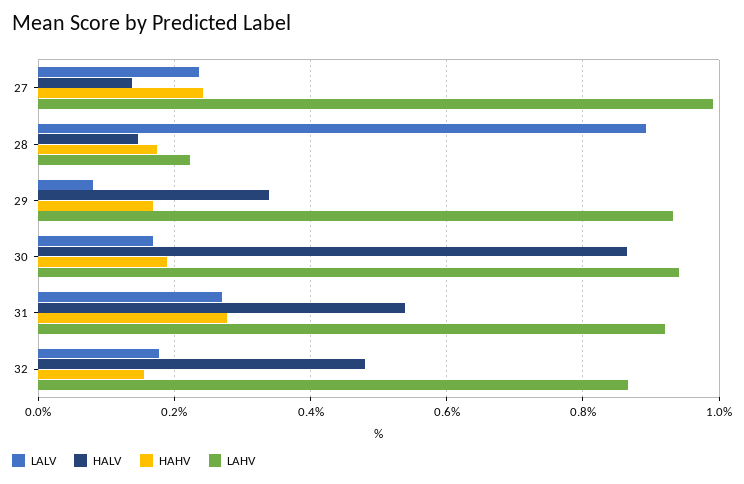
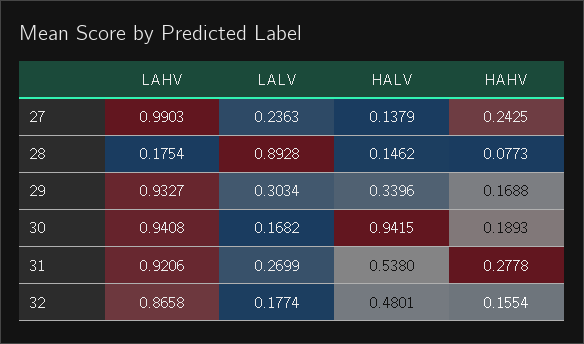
  {
    "LALV": {
      "27": 0.2363,
      "28": 0.8928,
-     "29": 0.08,
+     "29": 0.3034,
      "30": 0.1682,
      "31": 0.2699,
      "32": 0.1774
    },
    "HALV": {
      "27": 0.1379,
      "28": 0.1462,
      "29": 0.3396,
-     "30": 0.86,
+     "30": 0.9415,
      "31": 0.538,
      "32": 0.4801
    },
    "HAHV": {
      "27": 0.2425,
-     "28": 0.18,
+     "28": 0.0773,
      "29": 0.1688,
      "30": 0.1893,
      "31": 0.2778,
      "32": 0.1554
    },
    "LAHV": {
      "27": 0.9903,
-     "28": 0.22,
+     "28": 0.1754,
      "29": 0.9327,
      "30": 0.9408,
      "31": 0.9206,
      "32": 0.8658
    }
  }

